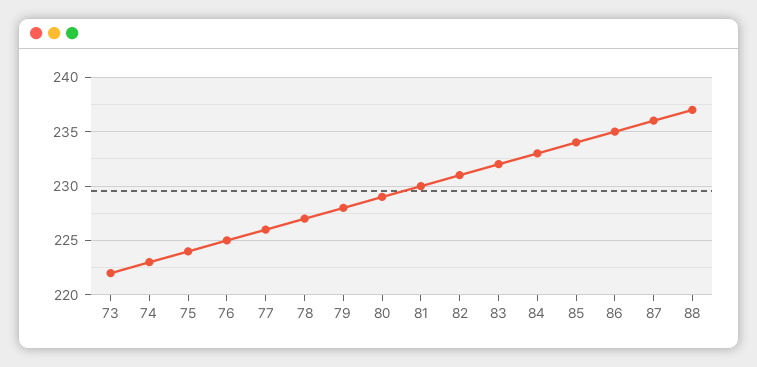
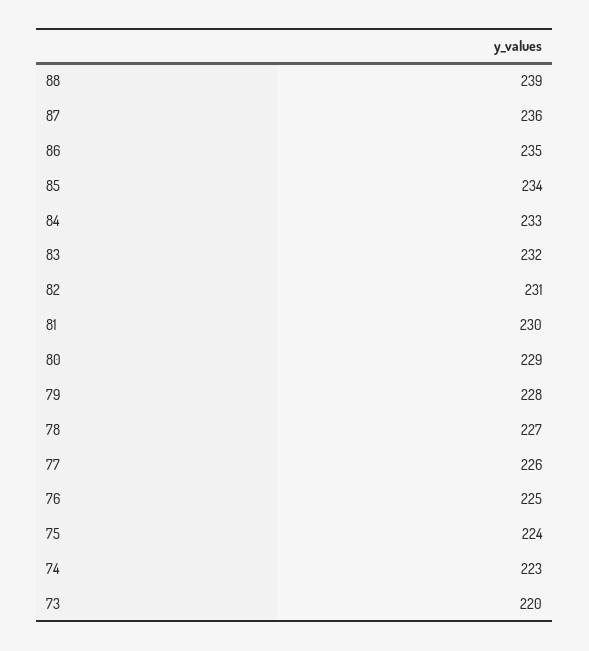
  {
-   "73": 222,
+   "73": 220,
    "74": 223,
    "75": 224,
    "76": 225,
    "77": 226,
    "78": 227,
    "79": 228,
    "80": 229,
    "81": 230,
    "82": 231,
    "83": 232,
    "84": 233,
    "85": 234,
    "86": 235,
    "87": 236,
-   "88": 237
+   "88": 239
  }

